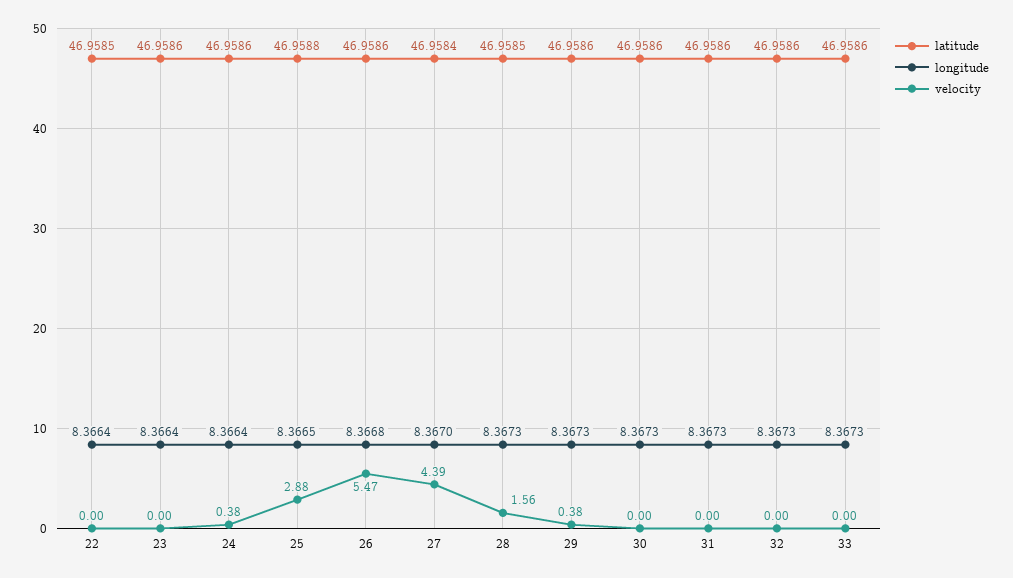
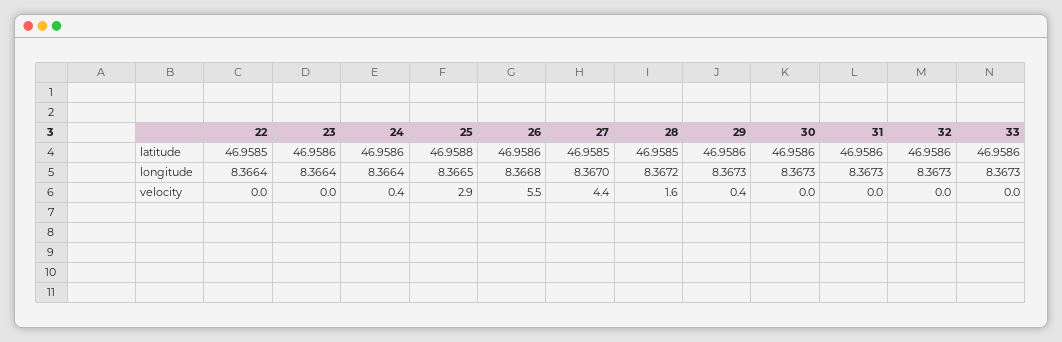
  {
    "latitude": {
      "22": 46.9585,
      "23": 46.9586,
      "24": 46.9586,
      "25": 46.9588,
      "26": 46.9586,
-     "27": 46.9584,
+     "27": 46.9585,
      "28": 46.9585,
      "29": 46.9586,
      "30": 46.9586,
      "31": 46.9586,
      "32": 46.9586,
      "33": 46.9586
    },
    "longitude": {
      "22": 8.3664,
      "23": 8.3664,
      "24": 8.3664,
      "25": 8.3665,
      "26": 8.3668,
      "27": 8.367,
-     "28": 8.3673,
+     "28": 8.3672,
      "29": 8.3673,
      "30": 8.3673,
      "31": 8.3673,
      "32": 8.3673,
      "33": 8.3673
    },
    "velocity": {
      "22": 0,
      "23": 0,
      "24": 0.38,
      "25": 2.88,
      "26": 5.47,
      "27": 4.39,
      "28": 1.56,
      "29": 0.38,
      "30": 0,
      "31": 0,
      "32": 0,
      "33": 0
    }
  }

